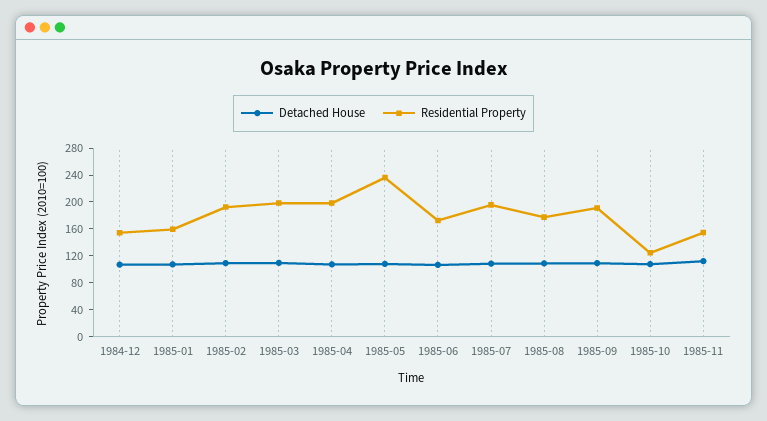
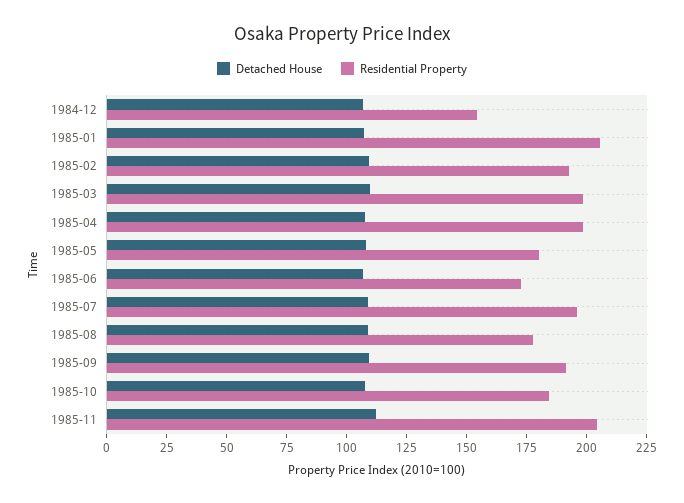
  {
    "Detached House": {
      "1984-12": 105,
      "1985-01": 105,
      "1985-02": 110,
      "1985-03": 110,
      "1985-04": 110,
      "1985-05": 110,
      "1985-06": 105,
      "1985-07": 110,
      "1985-08": 110,
      "1985-09": 110,
      "1985-10": 110,
      "1985-11": 110
    },
    "Residential Property": {
      "1984-12": 155,
-     "1985-01": 160,
+     "1985-01": 205,
      "1985-02": 195,
      "1985-03": 200,
      "1985-04": 200,
-     "1985-05": 240,
+     "1985-05": 180,
      "1985-06": 175,
      "1985-07": 195,
      "1985-08": 180,
      "1985-09": 190,
-     "1985-10": 120,
+     "1985-10": 185,
-     "1985-11": 160
+     "1985-11": 205
    }
  }

